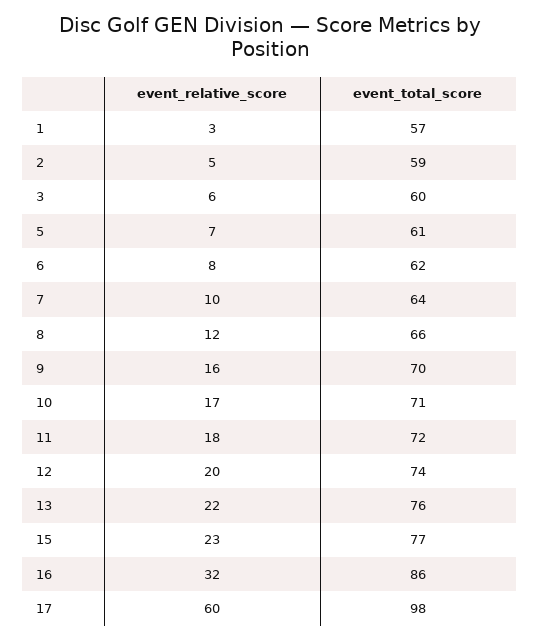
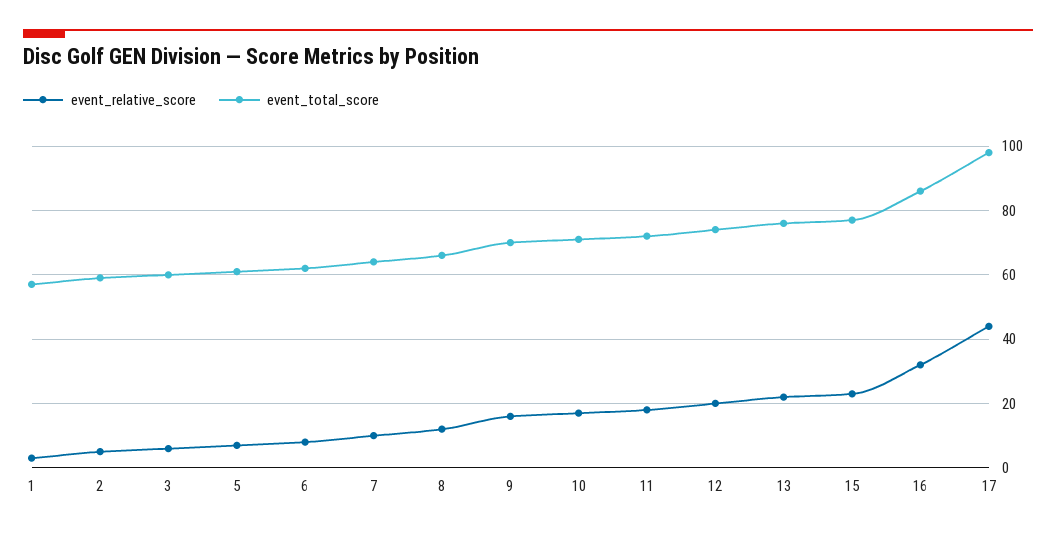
  {
    "event_relative_score": {
      "1": 3,
      "2": 5,
      "3": 6,
      "5": 7,
      "6": 8,
      "7": 10,
      "8": 12,
      "9": 16,
      "10": 17,
      "11": 18,
      "12": 20,
      "13": 22,
      "15": 23,
      "16": 32,
-     "17": 60
+     "17": 45
    },
    "event_total_score": {
      "1": 57,
      "2": 59,
      "3": 60,
      "5": 61,
      "6": 62,
      "7": 64,
      "8": 66,
      "9": 70,
      "10": 71,
      "11": 72,
      "12": 74,
      "13": 76,
      "15": 77,
      "16": 86,
      "17": 98
    }
  }

